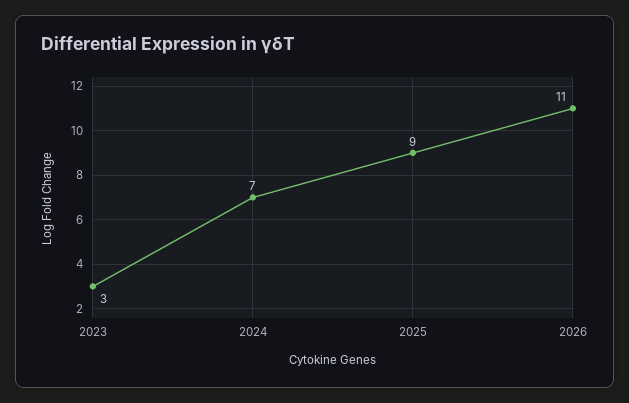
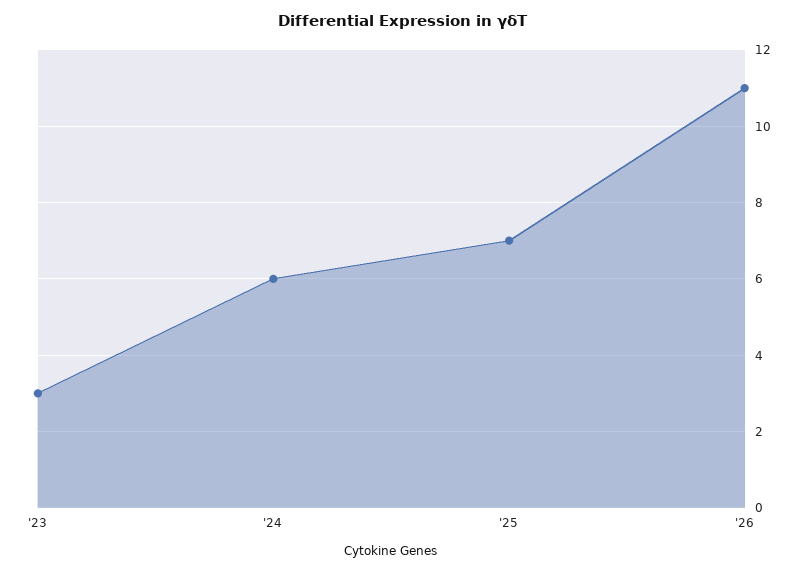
  {
    "2023": 3,
-   "2024": 7,
+   "2024": 6,
-   "2025": 9,
+   "2025": 7,
    "2026": 11
  }

